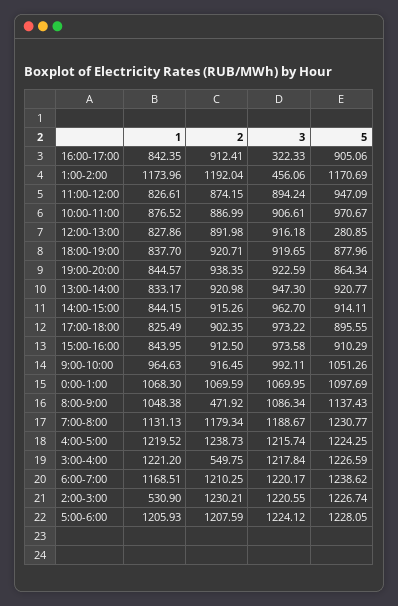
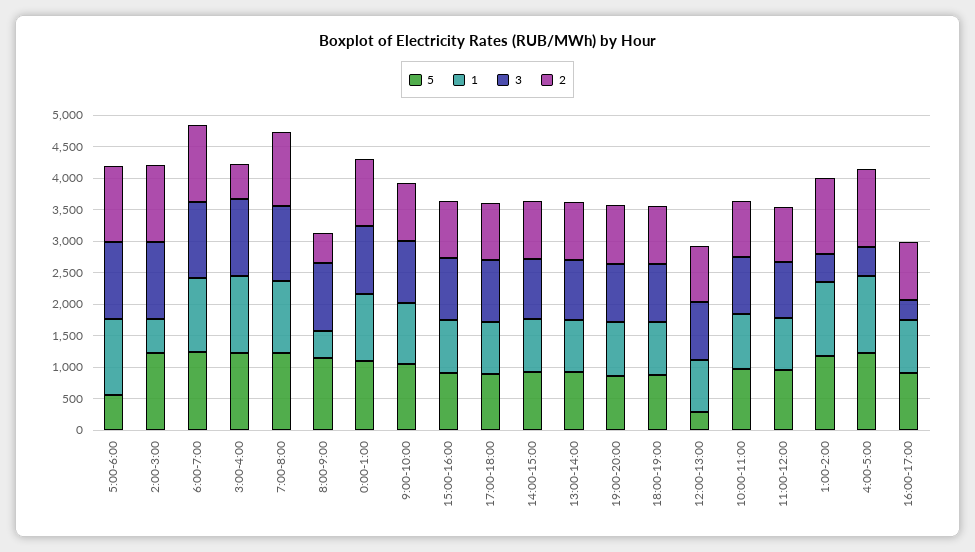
  {
    "1": {
      "16:00-17:00": 842.35,
      "1:00-2:00": 1173.96,
      "11:00-12:00": 826.61,
      "10:00-11:00": 876.52,
      "12:00-13:00": 827.86,
      "18:00-19:00": 837.7,
      "19:00-20:00": 844.57,
      "13:00-14:00": 833.17,
      "14:00-15:00": 844.15,
      "17:00-18:00": 825.49,
      "15:00-16:00": 843.95,
      "9:00-10:00": 964.63,
      "0:00-1:00": 1068.3,
-     "8:00-9:00": 1048.38,
+     "8:00-9:00": 500,
      "7:00-8:00": 1131.13,
      "4:00-5:00": 1219.52,
      "3:00-4:00": 1221.2,
      "6:00-7:00": 1168.51,
      "2:00-3:00": 530.9,
      "5:00-6:00": 1205.93
    },
    "2": {
      "16:00-17:00": 912.41,
      "1:00-2:00": 1192.04,
      "11:00-12:00": 874.15,
      "10:00-11:00": 886.99,
      "12:00-13:00": 891.98,
      "18:00-19:00": 920.71,
      "19:00-20:00": 938.35,
      "13:00-14:00": 920.98,
      "14:00-15:00": 915.26,
      "17:00-18:00": 902.35,
      "15:00-16:00": 912.5,
      "9:00-10:00": 916.45,
      "0:00-1:00": 1069.59,
      "8:00-9:00": 471.92,
      "7:00-8:00": 1179.34,
      "4:00-5:00": 1238.73,
      "3:00-4:00": 549.75,
      "6:00-7:00": 1210.25,
      "2:00-3:00": 1230.21,
      "5:00-6:00": 1207.59
    },
    "3": {
      "16:00-17:00": 322.33,
      "1:00-2:00": 456.06,
      "11:00-12:00": 894.24,
      "10:00-11:00": 906.61,
      "12:00-13:00": 916.18,
      "18:00-19:00": 919.65,
      "19:00-20:00": 922.59,
      "13:00-14:00": 947.3,
      "14:00-15:00": 962.7,
      "17:00-18:00": 973.22,
      "15:00-16:00": 973.58,
      "9:00-10:00": 992.11,
      "0:00-1:00": 1069.95,
      "8:00-9:00": 1086.34,
      "7:00-8:00": 1188.67,
-     "4:00-5:00": 1215.74,
+     "4:00-5:00": 500,
      "3:00-4:00": 1217.84,
      "6:00-7:00": 1220.17,
      "2:00-3:00": 1220.55,
      "5:00-6:00": 1224.12
    },
    "5": {
      "16:00-17:00": 905.06,
      "1:00-2:00": 1170.69,
      "11:00-12:00": 947.09,
      "10:00-11:00": 970.67,
      "12:00-13:00": 280.85,
      "18:00-19:00": 877.96,
      "19:00-20:00": 864.34,
      "13:00-14:00": 920.77,
      "14:00-15:00": 914.11,
      "17:00-18:00": 895.55,
      "15:00-16:00": 910.29,
      "9:00-10:00": 1051.26,
      "0:00-1:00": 1097.69,
      "8:00-9:00": 1137.43,
      "7:00-8:00": 1230.77,
      "4:00-5:00": 1224.25,
      "3:00-4:00": 1226.59,
      "6:00-7:00": 1238.62,
      "2:00-3:00": 1226.74,
-     "5:00-6:00": 1228.05
+     "5:00-6:00": 500
    }
  }

